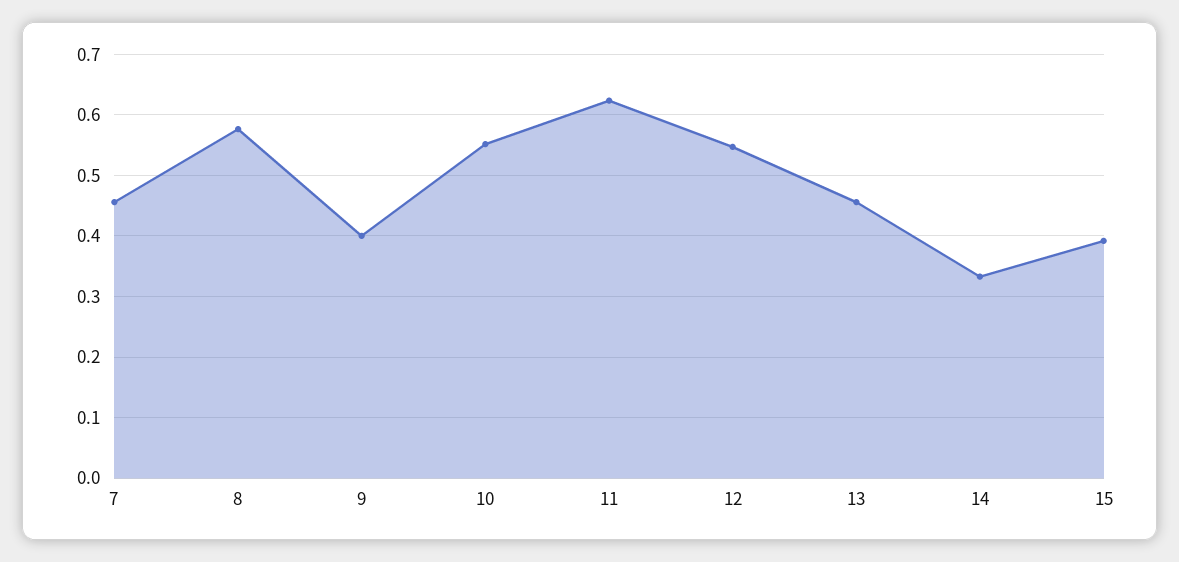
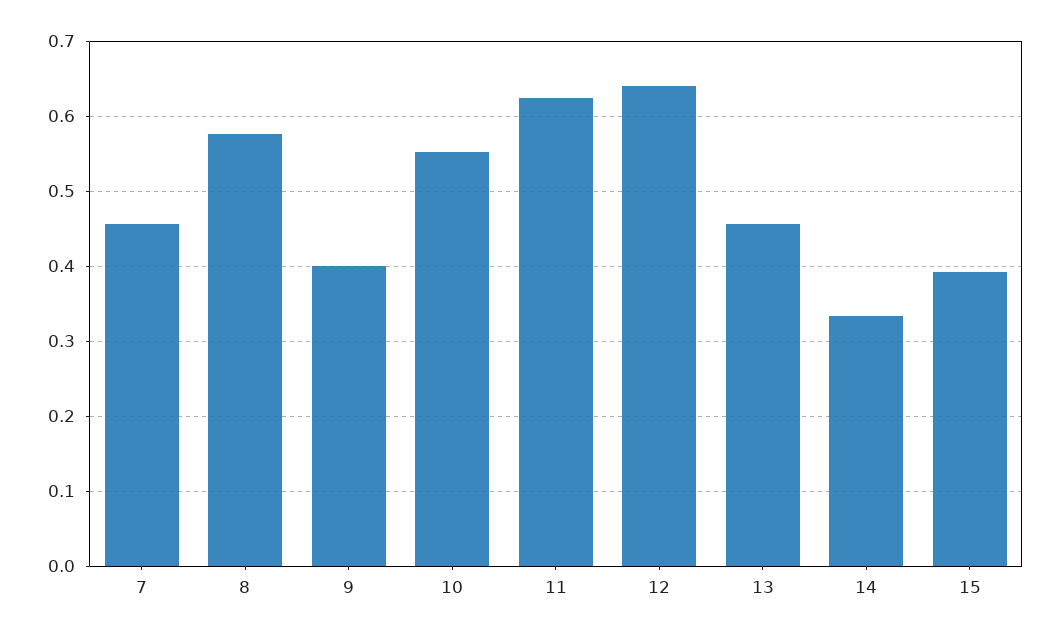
  {
    "7": 0.46,
    "8": 0.58,
    "9": 0.4,
    "10": 0.55,
    "11": 0.62,
-   "12": 0.55,
+   "12": 0.64,
    "13": 0.46,
    "14": 0.33,
    "15": 0.39
  }

